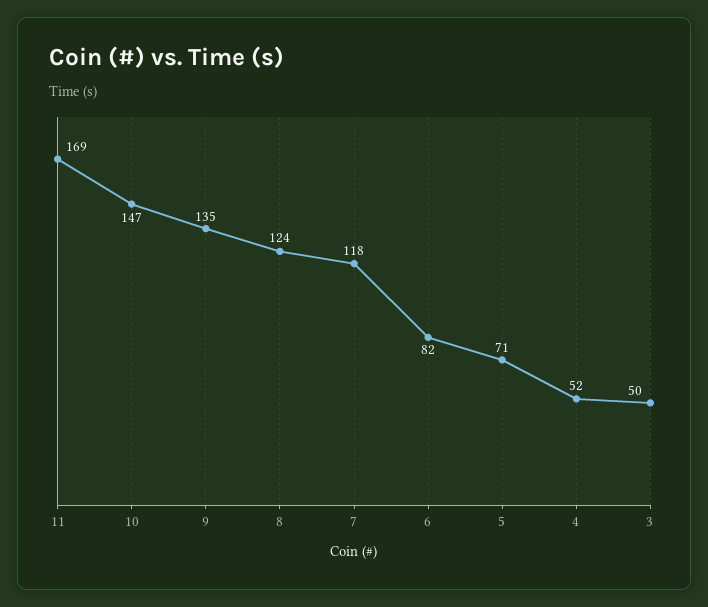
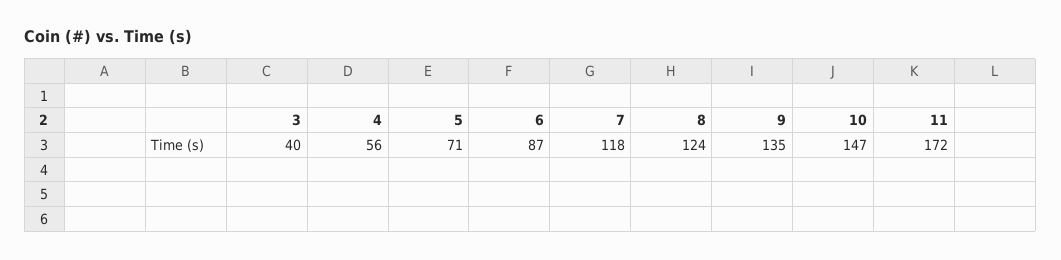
  {
-   "11": 169,
+   "11": 172,
    "10": 147,
    "9": 135,
    "8": 124,
    "7": 118,
-   "6": 82,
+   "6": 87,
    "5": 71,
-   "4": 52,
+   "4": 56,
-   "3": 50
+   "3": 40
  }

